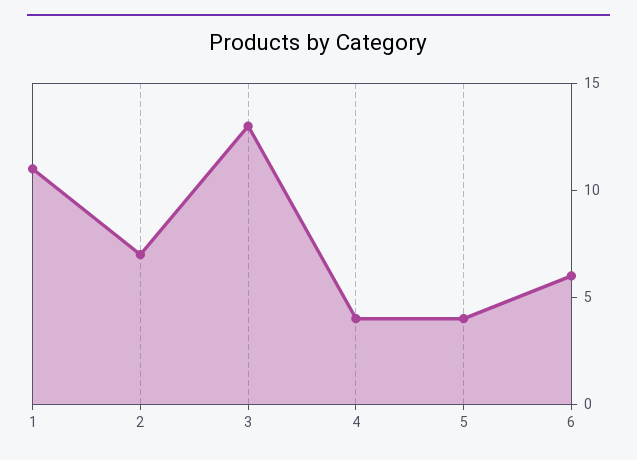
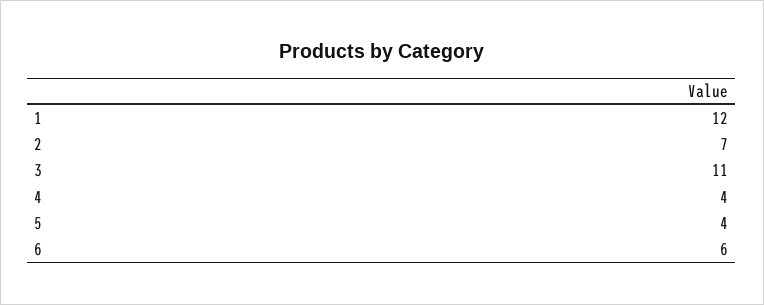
  {
-   "1": 11,
+   "1": 12,
    "2": 7,
-   "3": 13,
+   "3": 11,
    "4": 4,
    "5": 4,
    "6": 6
  }

